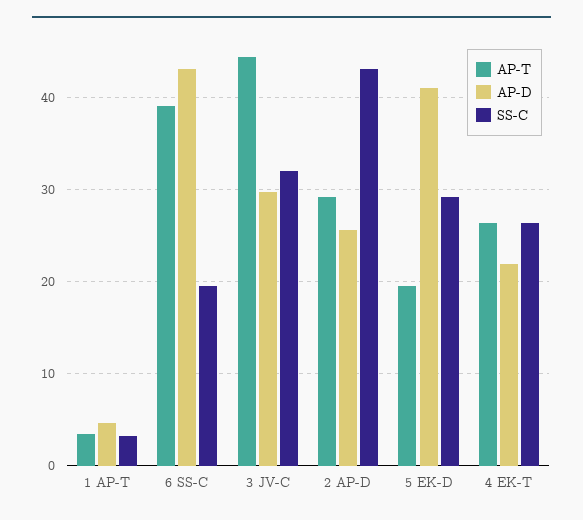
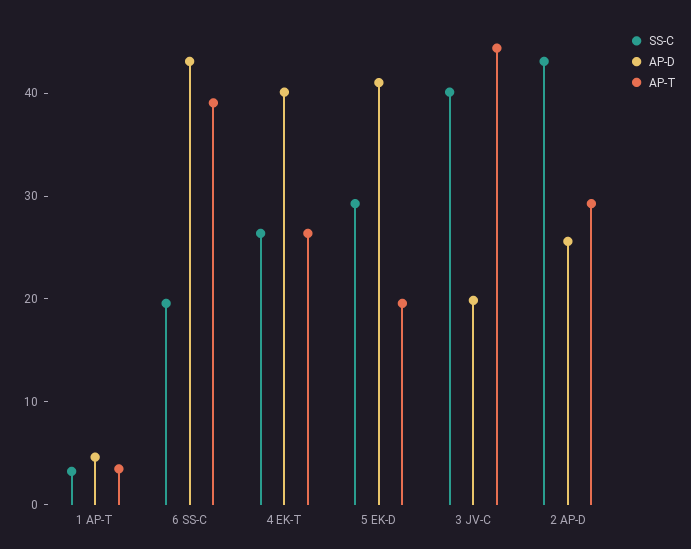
  {
    "AP-T": {
      "1 AP-T": 3,
      "6 SS-C": 39,
      "3 JV-C": 44,
      "2 AP-D": 29,
      "5 EK-D": 20,
      "4 EK-T": 26
    },
    "AP-D": {
      "1 AP-T": 5,
      "6 SS-C": 43,
-     "3 JV-C": 30,
+     "3 JV-C": 20,
      "2 AP-D": 26,
      "5 EK-D": 41,
-     "4 EK-T": 22
+     "4 EK-T": 40
    },
    "SS-C": {
      "1 AP-T": 3,
      "6 SS-C": 20,
-     "3 JV-C": 32,
+     "3 JV-C": 40,
      "2 AP-D": 43,
      "5 EK-D": 29,
      "4 EK-T": 26
    }
  }

